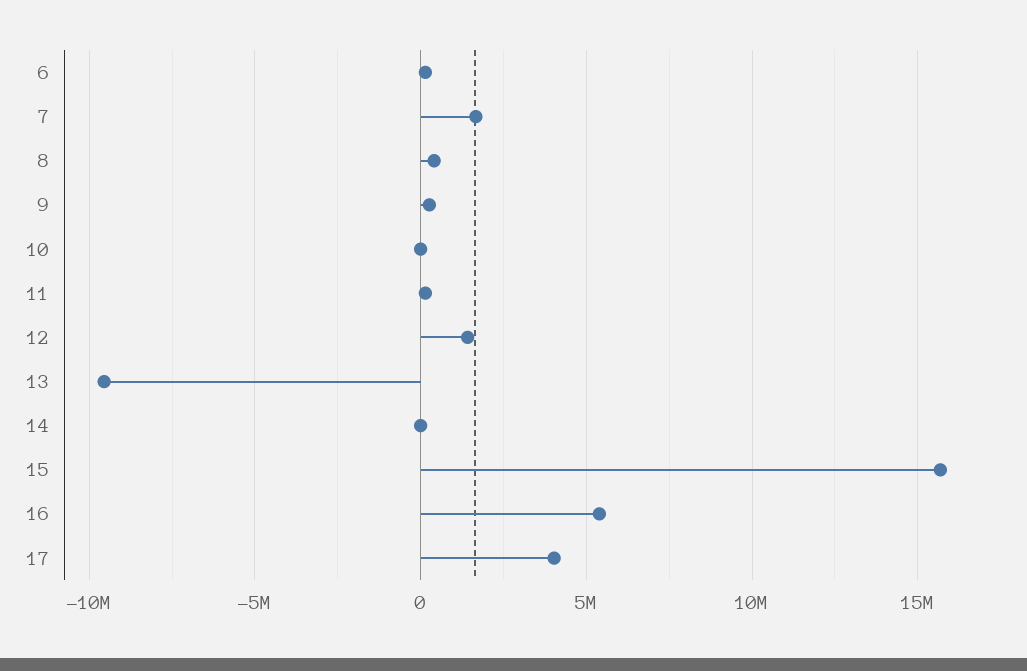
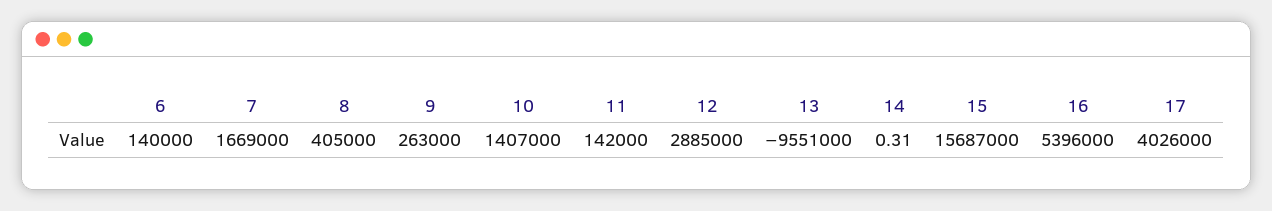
  {
    "6": 140000,
    "7": 1669000,
    "8": 405000,
    "9": 263000,
-   "10": 0,
+   "10": 1407000,
    "11": 142000,
-   "12": 1500000,
+   "12": 2885000,
    "13": -9551000,
    "14": 0.31,
    "15": 15687000,
    "16": 5396000,
    "17": 4026000
  }

